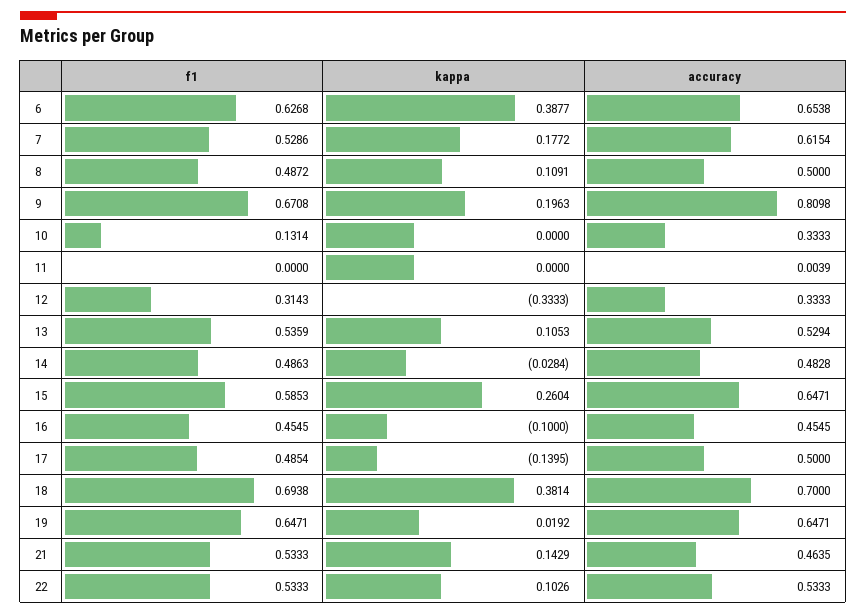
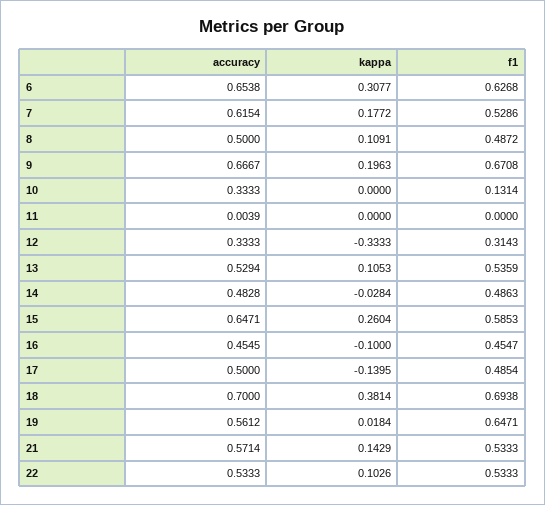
  {
    "f1": {
      "6": 0.6268,
      "7": 0.5286,
      "8": 0.4872,
      "9": 0.6708,
      "10": 0.1314,
      "11": 0,
      "12": 0.3143,
      "13": 0.5359,
      "14": 0.4863,
      "15": 0.5853,
-     "16": 0.4545,
+     "16": 0.4547,
      "17": 0.4854,
      "18": 0.6938,
      "19": 0.6471,
      "21": 0.5333,
      "22": 0.5333
    },
    "kappa": {
-     "6": 0.3877,
+     "6": 0.3077,
      "7": 0.1772,
      "8": 0.1091,
      "9": 0.1963,
      "10": 0,
      "11": 0,
      "12": -0.3333,
      "13": 0.1053,
      "14": -0.0284,
      "15": 0.2604,
      "16": -0.1,
      "17": -0.1395,
      "18": 0.3814,
-     "19": 0.0192,
+     "19": 0.0184,
      "21": 0.1429,
      "22": 0.1026
    },
    "accuracy": {
      "6": 0.6538,
      "7": 0.6154,
      "8": 0.5,
-     "9": 0.8098,
+     "9": 0.6667,
      "10": 0.3333,
      "11": 0.0039,
      "12": 0.3333,
      "13": 0.5294,
      "14": 0.4828,
      "15": 0.6471,
      "16": 0.4545,
      "17": 0.5,
      "18": 0.7,
-     "19": 0.6471,
+     "19": 0.5612,
-     "21": 0.4635,
+     "21": 0.5714,
      "22": 0.5333
    }
  }

